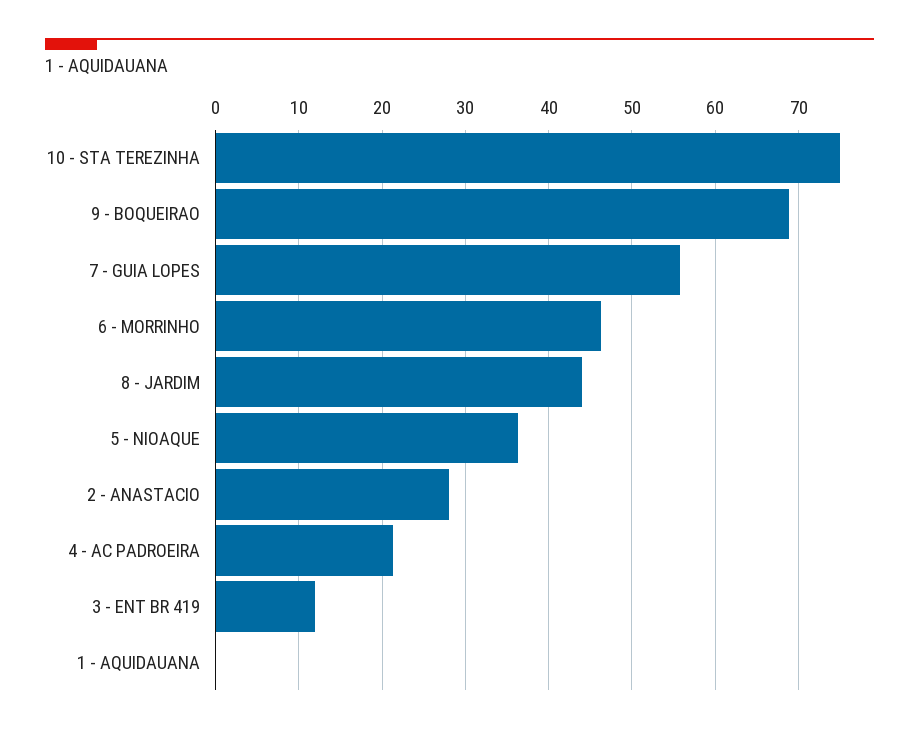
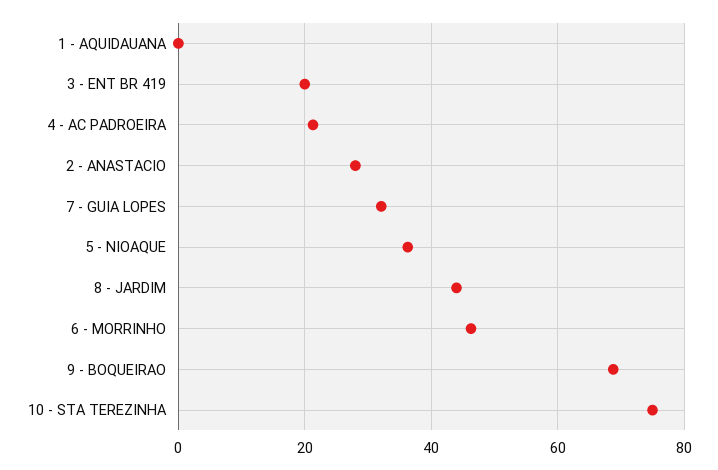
  {
    "10 - STA TEREZINHA": 75,
    "9 - BOQUEIRAO": 69,
-   "7 - GUIA LOPES": 56,
+   "7 - GUIA LOPES": 32,
    "6 - MORRINHO": 46,
    "8 - JARDIM": 44,
    "5 - NIOAQUE": 36,
    "2 - ANASTACIO": 28,
    "4 - AC PADROEIRA": 21,
-   "3 - ENT BR 419": 12,
+   "3 - ENT BR 419": 20,
    "1 - AQUIDAUANA": 0
  }

